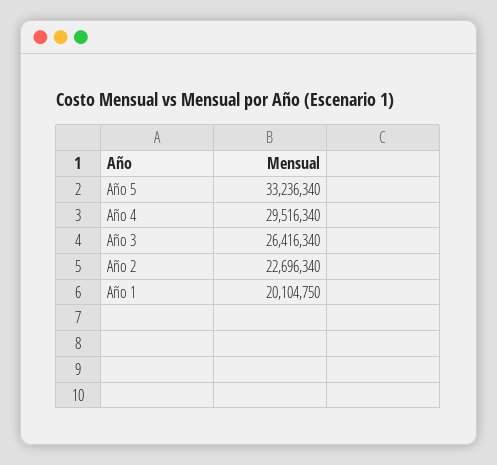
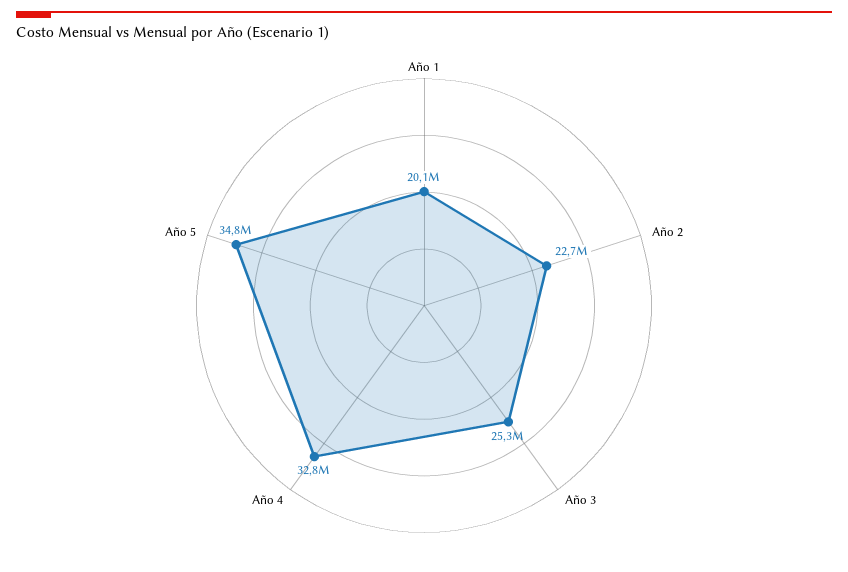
  {
-   "Año 5": 33236340,
+   "Año 5": 34800000,
-   "Año 4": 29516340,
+   "Año 4": 32800000,
-   "Año 3": 26416340,
+   "Año 3": 25300000,
    "Año 2": 22696340,
    "Año 1": 20104750
  }

